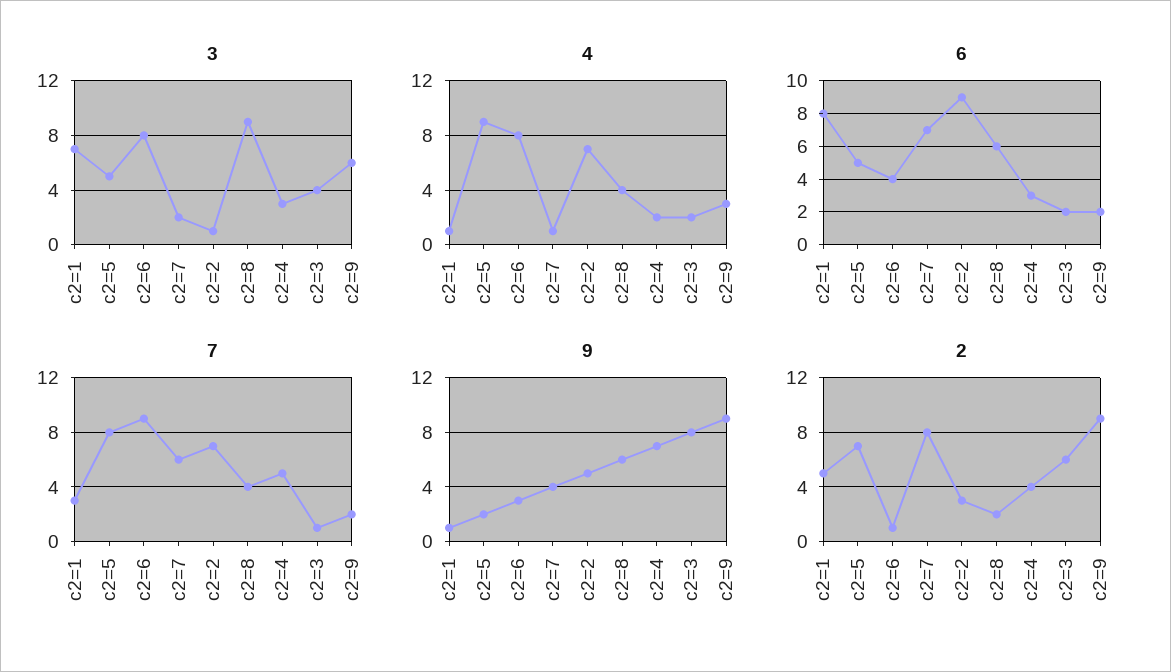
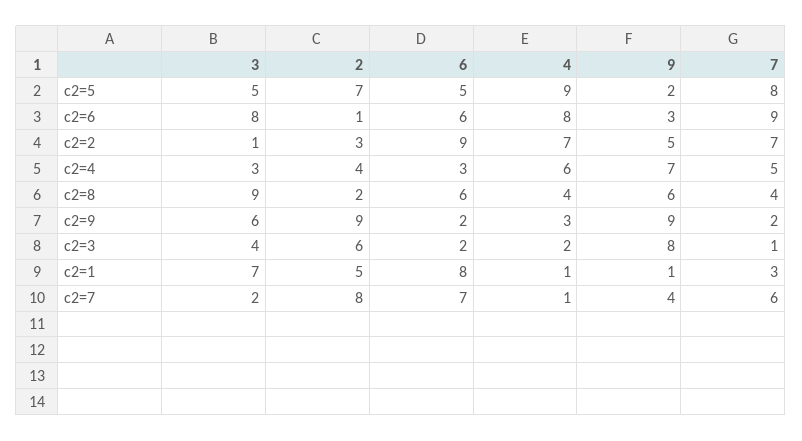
  {
    "3": {
      "c2=1": 7,
      "c2=5": 5,
      "c2=6": 8,
      "c2=7": 2,
      "c2=2": 1,
      "c2=8": 9,
      "c2=4": 3,
      "c2=3": 4,
      "c2=9": 6
    },
    "4": {
      "c2=1": 1,
      "c2=5": 9,
      "c2=6": 8,
      "c2=7": 1,
      "c2=2": 7,
      "c2=8": 4,
-     "c2=4": 2,
+     "c2=4": 6,
      "c2=3": 2,
      "c2=9": 3
    },
    "6": {
      "c2=1": 8,
      "c2=5": 5,
-     "c2=6": 4,
+     "c2=6": 6,
      "c2=7": 7,
      "c2=2": 9,
      "c2=8": 6,
      "c2=4": 3,
      "c2=3": 2,
      "c2=9": 2
    },
    "7": {
      "c2=1": 3,
      "c2=5": 8,
      "c2=6": 9,
      "c2=7": 6,
      "c2=2": 7,
      "c2=8": 4,
      "c2=4": 5,
      "c2=3": 1,
      "c2=9": 2
    },
    "9": {
      "c2=1": 1,
      "c2=5": 2,
      "c2=6": 3,
      "c2=7": 4,
      "c2=2": 5,
      "c2=8": 6,
      "c2=4": 7,
      "c2=3": 8,
      "c2=9": 9
    },
    "2": {
      "c2=1": 5,
      "c2=5": 7,
      "c2=6": 1,
      "c2=7": 8,
      "c2=2": 3,
      "c2=8": 2,
      "c2=4": 4,
      "c2=3": 6,
      "c2=9": 9
    }
  }

